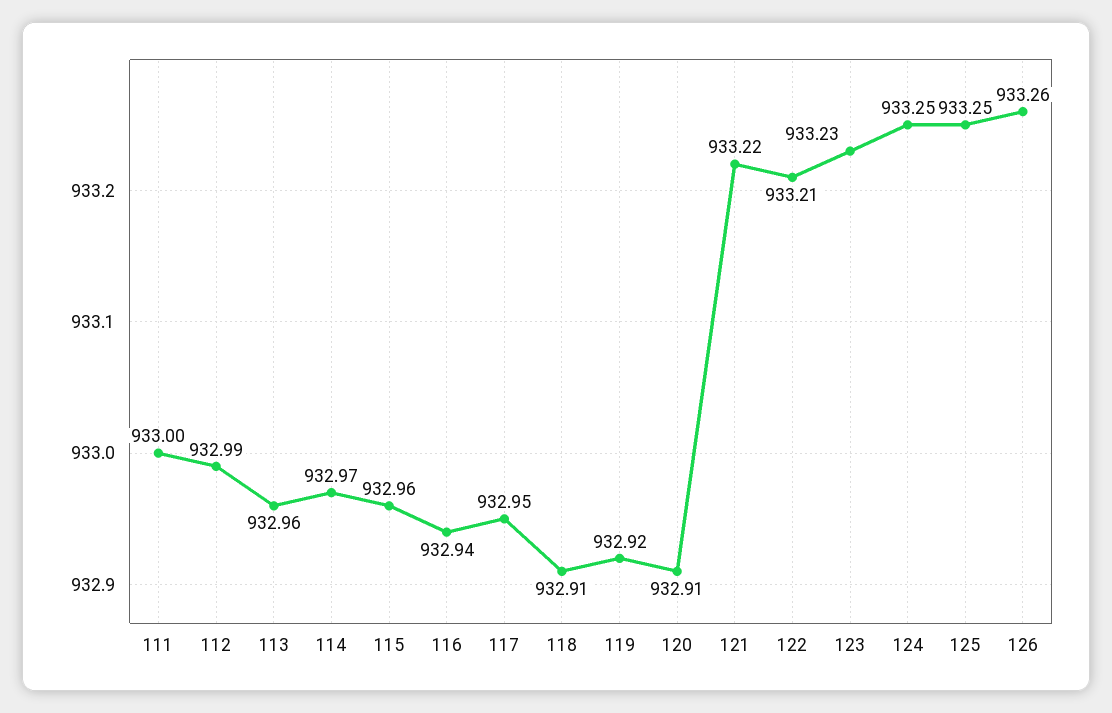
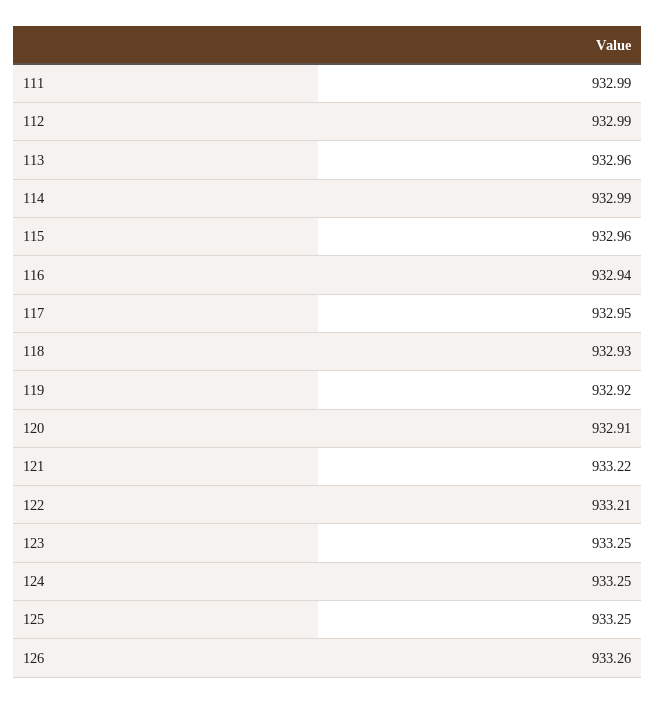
  {
-   "111": 933,
+   "111": 932.99,
    "112": 932.99,
    "113": 932.96,
-   "114": 932.97,
+   "114": 932.99,
    "115": 932.96,
    "116": 932.94,
    "117": 932.95,
-   "118": 932.91,
+   "118": 932.93,
    "119": 932.92,
    "120": 932.91,
    "121": 933.22,
    "122": 933.21,
-   "123": 933.23,
+   "123": 933.25,
    "124": 933.25,
    "125": 933.25,
    "126": 933.26
  }

